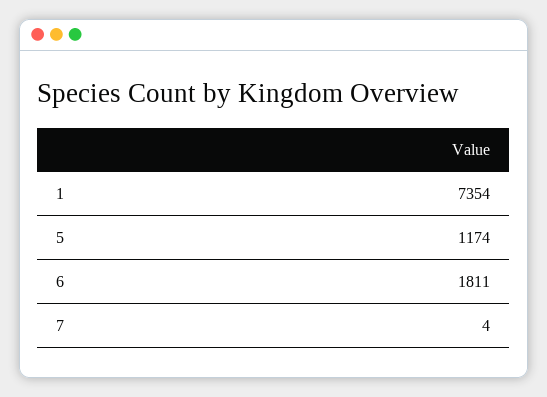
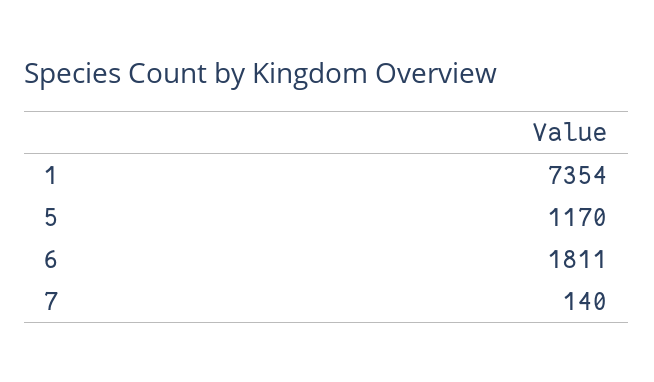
  {
    "1": 7354,
-   "5": 1174,
+   "5": 1170,
    "6": 1811,
-   "7": 4
+   "7": 140
  }

